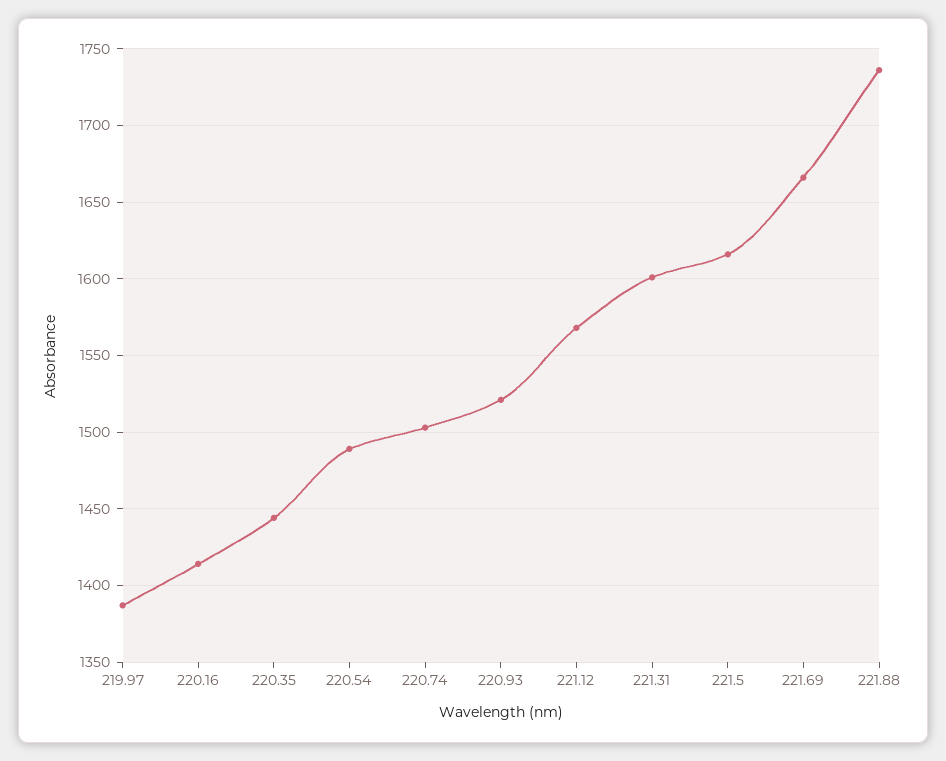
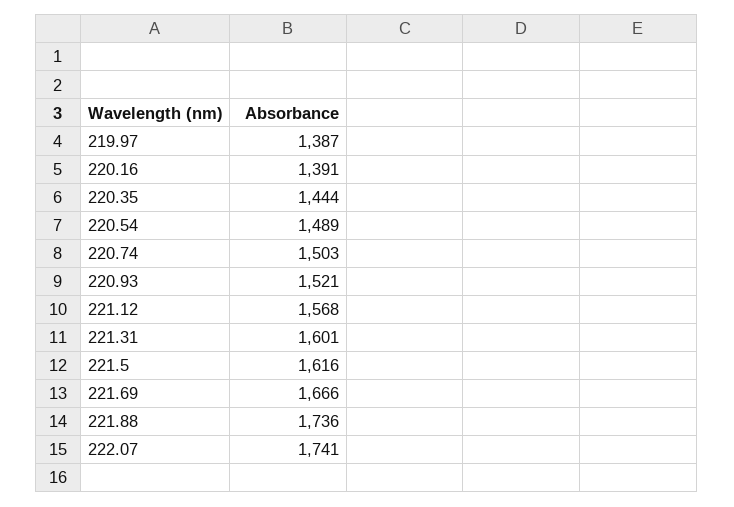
  {
    "219.97": 1387,
-   "220.16": 1415,
+   "220.16": 1391,
    "220.35": 1444,
    "220.54": 1489,
    "220.74": 1503,
    "220.93": 1521,
    "221.12": 1568,
    "221.31": 1601,
    "221.5": 1616,
    "221.69": 1666,
-   "221.88": 1736
+   "221.88": 1736,
+   "222.07": 1741
  }

